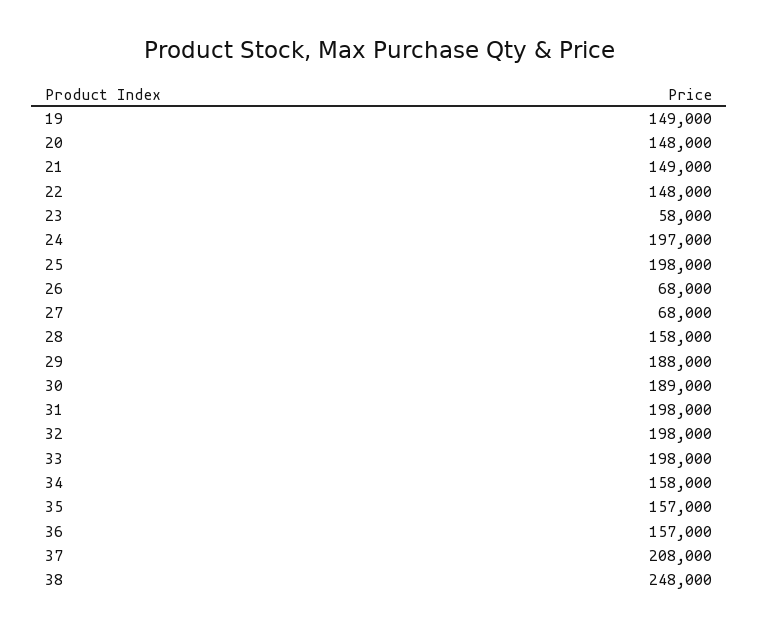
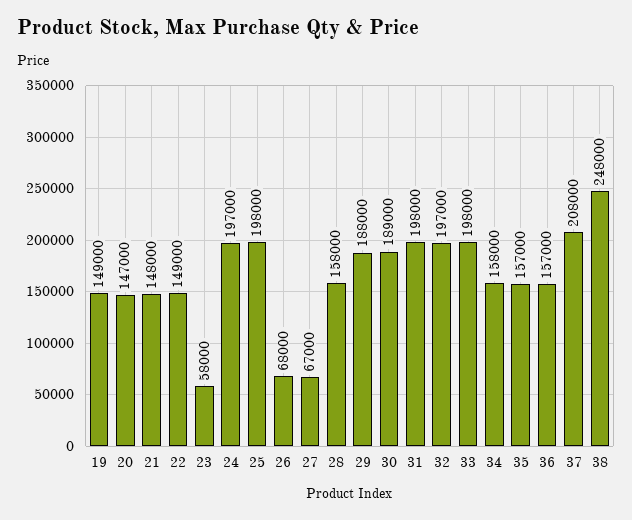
  {
    "19": 149000,
-   "20": 148000,
+   "20": 147000,
-   "21": 149000,
+   "21": 148000,
-   "22": 148000,
+   "22": 149000,
    "23": 58000,
    "24": 197000,
    "25": 198000,
    "26": 68000,
-   "27": 68000,
+   "27": 67000,
    "28": 158000,
    "29": 188000,
    "30": 189000,
    "31": 198000,
-   "32": 198000,
+   "32": 197000,
    "33": 198000,
    "34": 158000,
    "35": 157000,
    "36": 157000,
    "37": 208000,
    "38": 248000
  }

